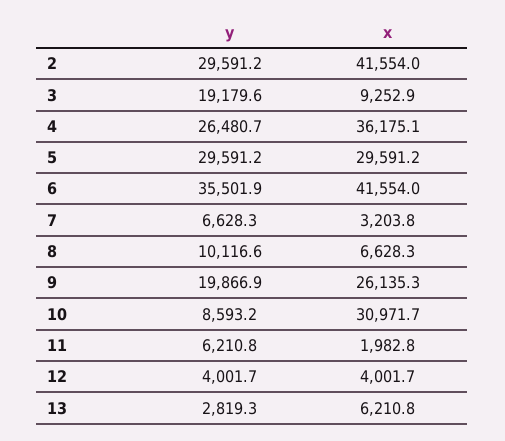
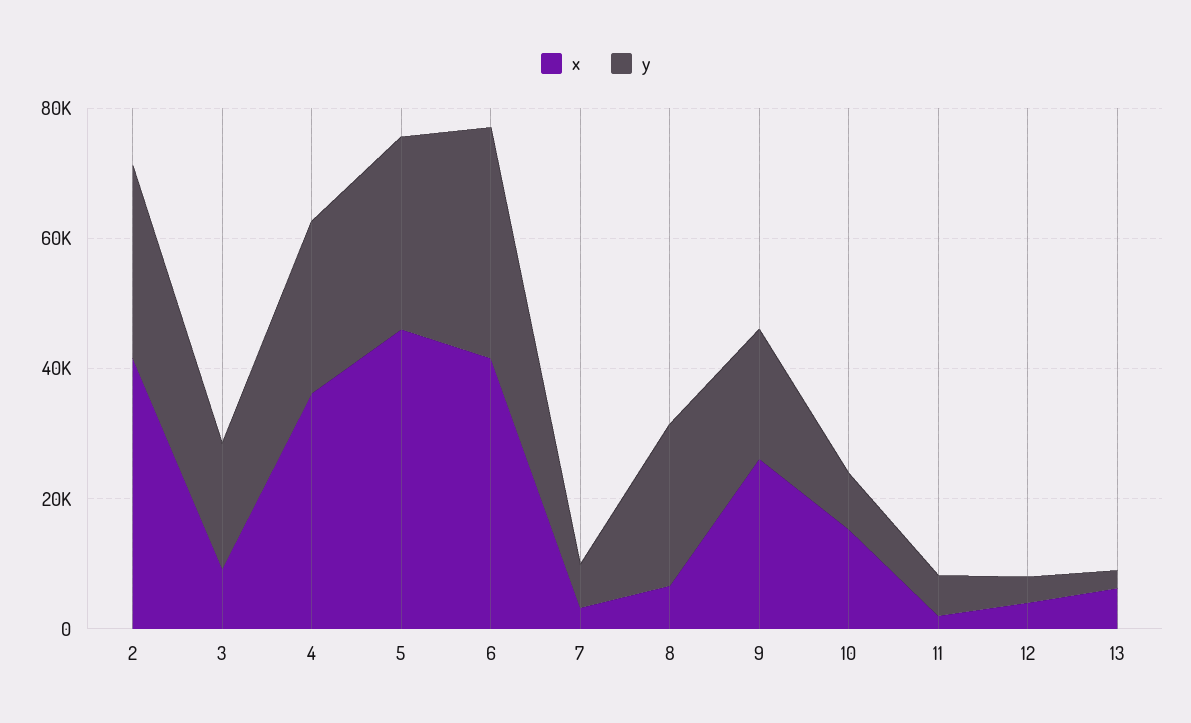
  {
    "y": {
      "2": 29591.2,
      "3": 19179.6,
      "4": 26480.7,
      "5": 29591.2,
      "6": 35501.9,
      "7": 6628.3,
-     "8": 10116.6,
+     "8": 25000,
      "9": 19866.9,
      "10": 8593.2,
      "11": 6210.8,
      "12": 4001.7,
      "13": 2819.3
    },
    "x": {
      "2": 41554,
      "3": 9252.9,
      "4": 36175.1,
-     "5": 29591.2,
+     "5": 45000,
      "6": 41554,
      "7": 3203.8,
      "8": 6628.3,
      "9": 26135.3,
-     "10": 30971.7,
+     "10": 15000,
      "11": 1982.8,
      "12": 4001.7,
      "13": 6210.8
    }
  }

